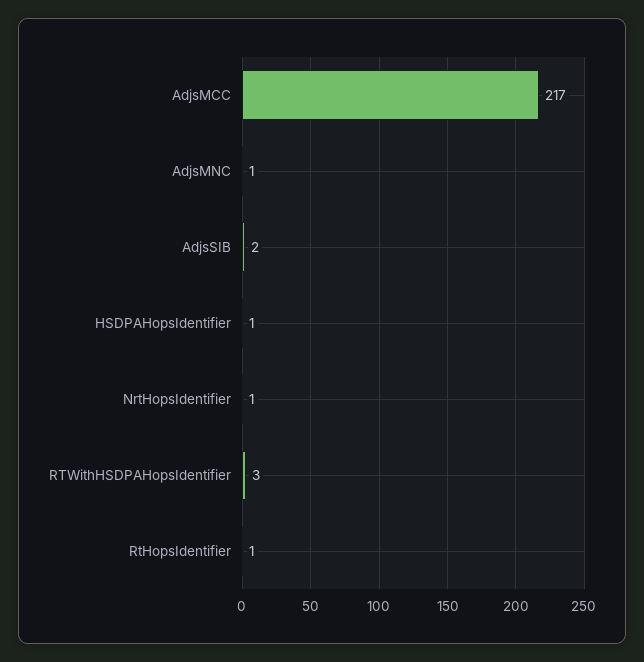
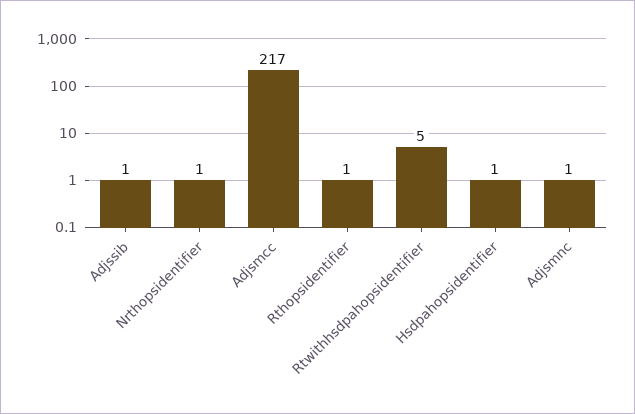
  {
    "AdjsMCC": 217,
    "AdjsMNC": 1,
-   "AdjsSIB": 2,
+   "AdjsSIB": 1,
    "HSDPAHopsIdentifier": 1,
    "NrtHopsIdentifier": 1,
-   "RTWithHSDPAHopsIdentifier": 3,
+   "RTWithHSDPAHopsIdentifier": 5,
    "RtHopsIdentifier": 1
  }

